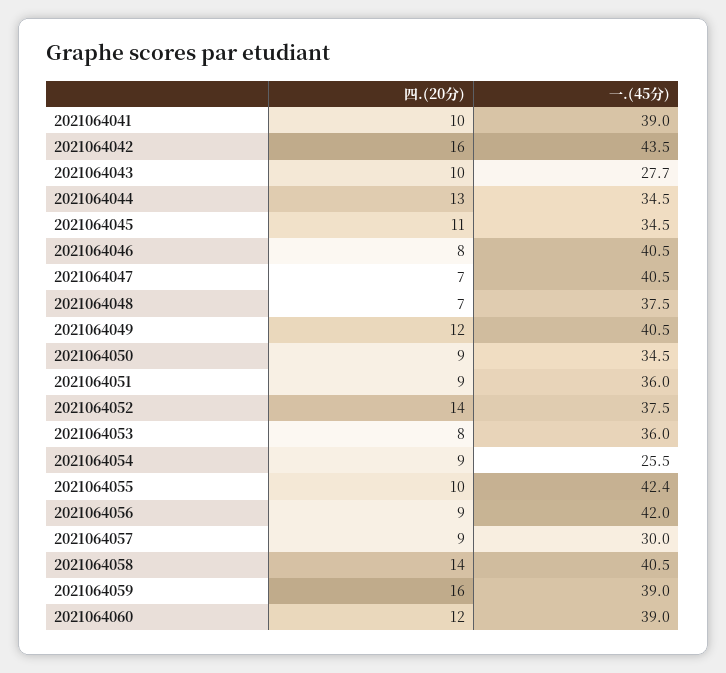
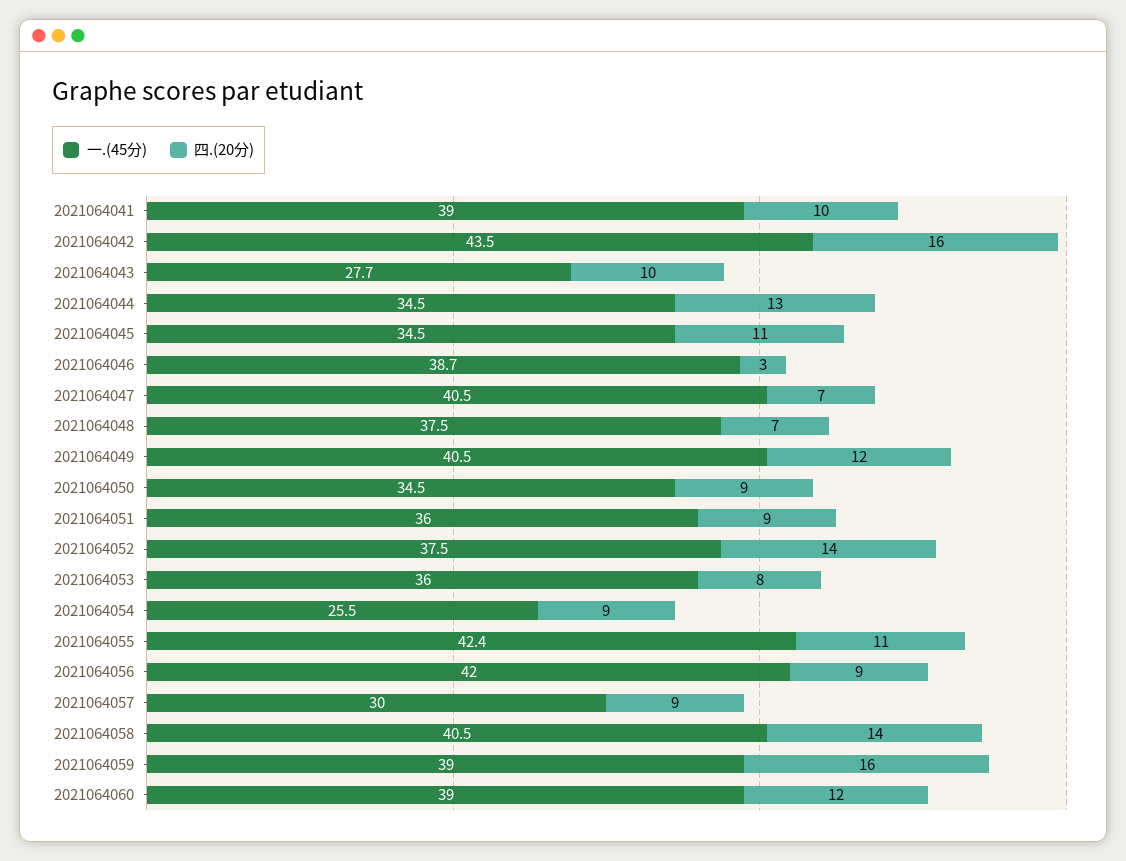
  {
    "四.(20分)": {
      "2021064041": 10,
      "2021064042": 16,
      "2021064043": 10,
      "2021064044": 13,
      "2021064045": 11,
-     "2021064046": 8,
+     "2021064046": 3,
      "2021064047": 7,
      "2021064048": 7,
      "2021064049": 12,
      "2021064050": 9,
      "2021064051": 9,
      "2021064052": 14,
      "2021064053": 8,
      "2021064054": 9,
-     "2021064055": 10,
+     "2021064055": 11,
      "2021064056": 9,
      "2021064057": 9,
      "2021064058": 14,
      "2021064059": 16,
      "2021064060": 12
    },
    "一.(45分)": {
      "2021064041": 39,
      "2021064042": 43.5,
      "2021064043": 27.7,
      "2021064044": 34.5,
      "2021064045": 34.5,
-     "2021064046": 40.5,
+     "2021064046": 38.7,
      "2021064047": 40.5,
      "2021064048": 37.5,
      "2021064049": 40.5,
      "2021064050": 34.5,
      "2021064051": 36,
      "2021064052": 37.5,
      "2021064053": 36,
      "2021064054": 25.5,
      "2021064055": 42.4,
      "2021064056": 42,
      "2021064057": 30,
      "2021064058": 40.5,
      "2021064059": 39,
      "2021064060": 39
    }
  }

